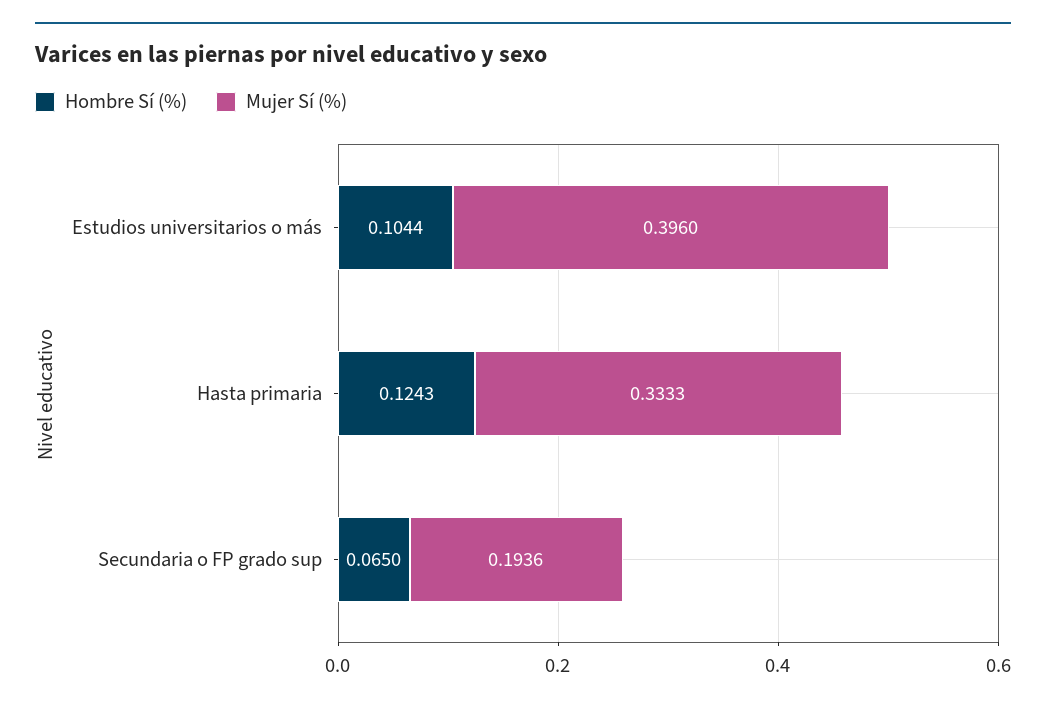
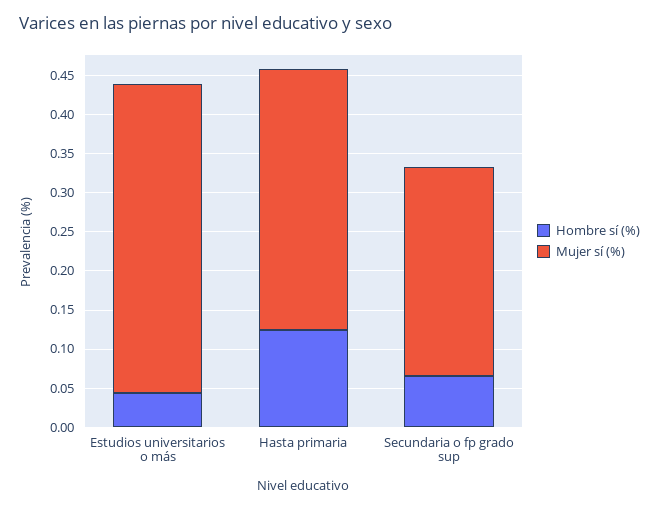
  {
    "Hombre Sí (%)": {
-     "Estudios universitarios o más": 0.1044,
+     "Estudios universitarios o más": 0.05,
      "Hasta primaria": 0.1243,
      "Secundaria o FP grado sup": 0.065
    },
    "Mujer Sí (%)": {
      "Estudios universitarios o más": 0.396,
      "Hasta primaria": 0.3333,
-     "Secundaria o FP grado sup": 0.1936
+     "Secundaria o FP grado sup": 0.275
    }
  }

